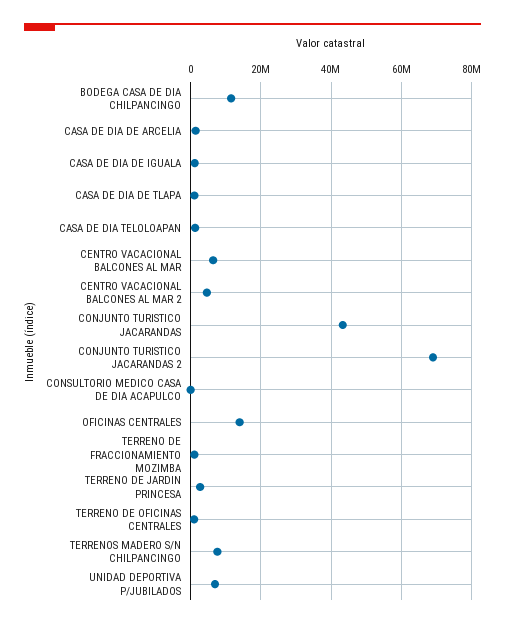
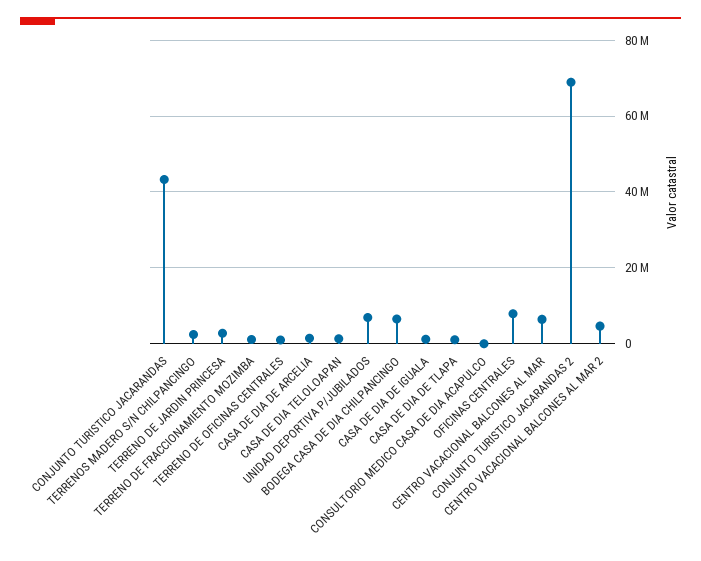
  {
-   "BODEGA CASA DE DIA CHILPANCINGO": 12000000,
+   "BODEGA CASA DE DIA CHILPANCINGO": 6000000,
    "CASA DE DIA DE ARCELIA": 2000000,
    "CASA DE DIA DE IGUALA": 2000000,
    "CASA DE DIA DE TLAPA": 2000000,
    "CASA DE DIA TELOLOAPAN": 2000000,
    "CENTRO VACACIONAL BALCONES AL MAR": 6000000,
    "CENTRO VACACIONAL BALCONES AL MAR 2": 4000000,
    "CONJUNTO TURISTICO JACARANDAS": 44000000,
    "CONJUNTO TURISTICO JACARANDAS 2": 68000000,
    "CONSULTORIO MEDICO CASA DE DIA ACAPULCO": 0,
-   "OFICINAS CENTRALES": 14000000,
+   "OFICINAS CENTRALES": 8000000,
    "TERRENO DE FRACCIONAMIENTO MOZIMBA": 2000000,
    "TERRENO DE JARDIN PRINCESA": 2000000,
    "TERRENO DE OFICINAS CENTRALES": 2000000,
-   "TERRENOS MADERO S/N CHILPANCINGO": 8000000,
+   "TERRENOS MADERO S/N CHILPANCINGO": 2000000,
    "UNIDAD DEPORTIVA P/JUBILADOS": 6000000
  }

